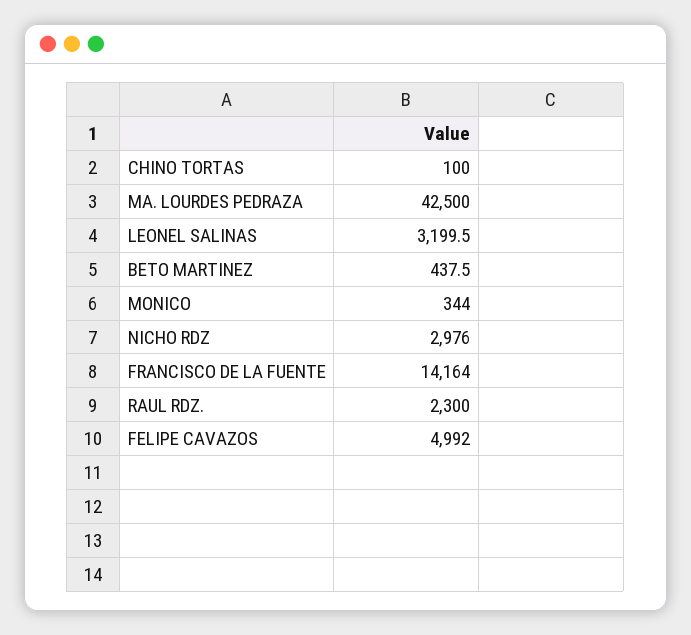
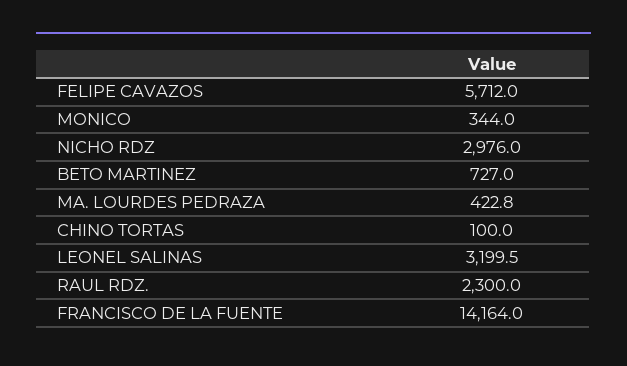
  {
    "CHINO TORTAS": 100,
-   "MA. LOURDES PEDRAZA": 42500,
+   "MA. LOURDES PEDRAZA": 422.8,
    "LEONEL SALINAS": 3199.5,
-   "BETO MARTINEZ": 437.5,
+   "BETO MARTINEZ": 727,
    "MONICO": 344,
    "NICHO RDZ": 2976,
    "FRANCISCO DE LA FUENTE": 14164,
    "RAUL RDZ.": 2300,
-   "FELIPE CAVAZOS": 4992
+   "FELIPE CAVAZOS": 5712
  }

